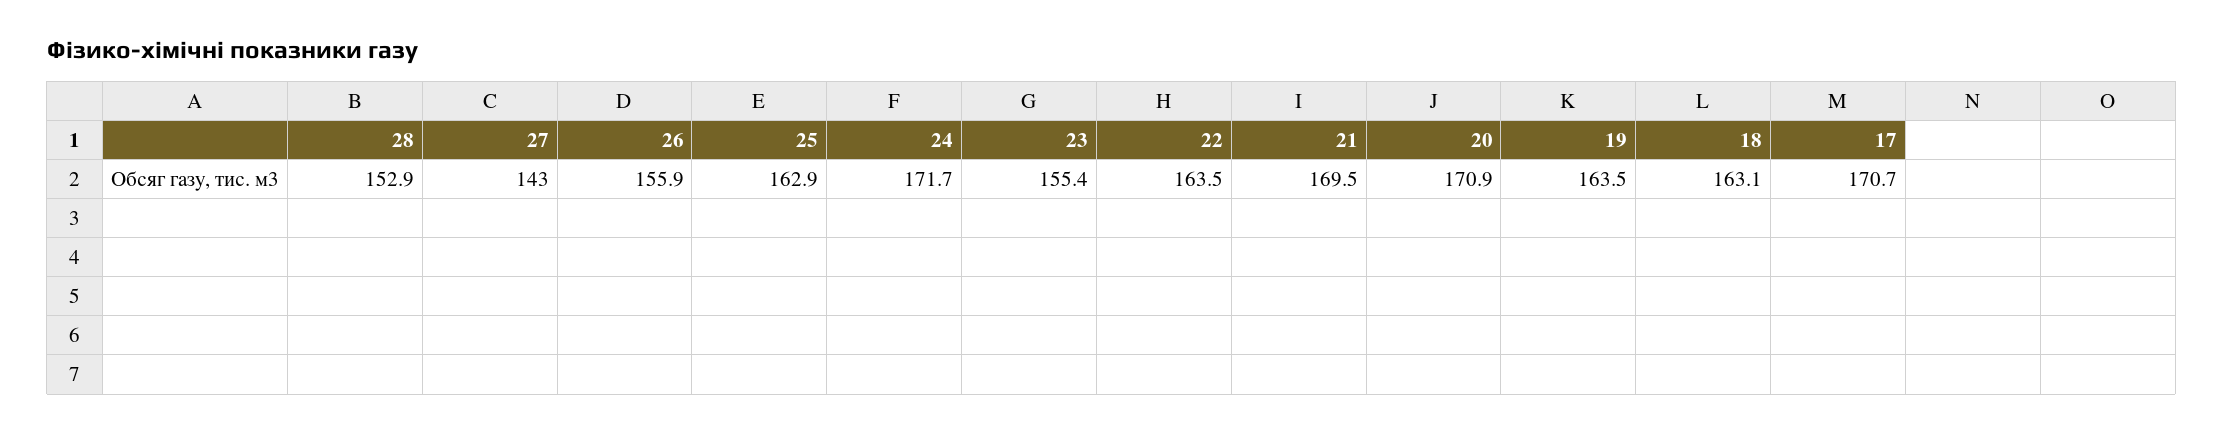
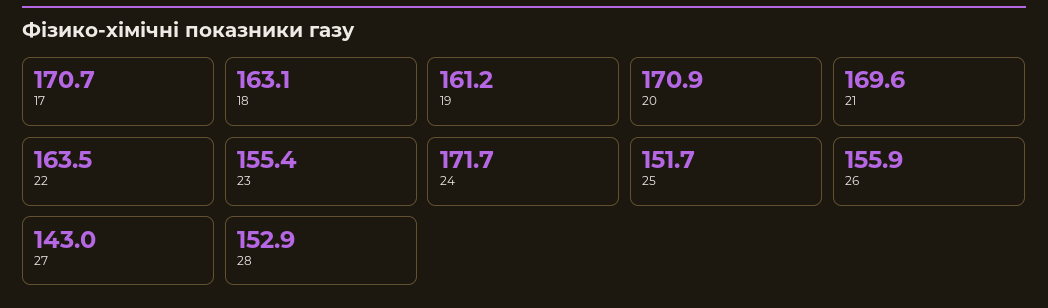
  {
    "28": 152.9,
    "27": 143,
    "26": 155.9,
-   "25": 162.9,
+   "25": 151.7,
    "24": 171.7,
    "23": 155.4,
    "22": 163.5,
-   "21": 169.5,
+   "21": 169.6,
    "20": 170.9,
-   "19": 163.5,
+   "19": 161.2,
    "18": 163.1,
    "17": 170.7
  }

